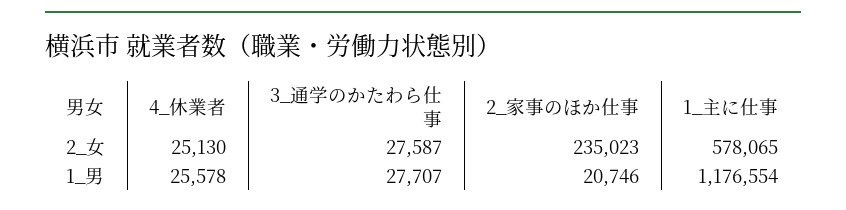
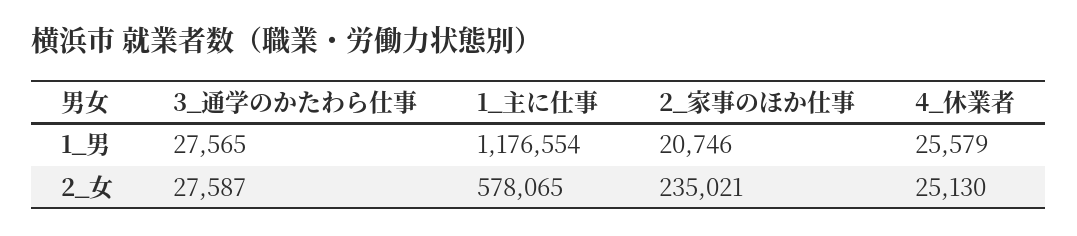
  {
    "4_休業者": {
      "2_女": 25130,
-     "1_男": 25578
+     "1_男": 25579
    },
    "3_通学のかたわら仕事": {
      "2_女": 27587,
-     "1_男": 27707
+     "1_男": 27565
    },
    "2_家事のほか仕事": {
-     "2_女": 235023,
+     "2_女": 235021,
      "1_男": 20746
    },
    "1_主に仕事": {
      "2_女": 578065,
      "1_男": 1176554
    }
  }

